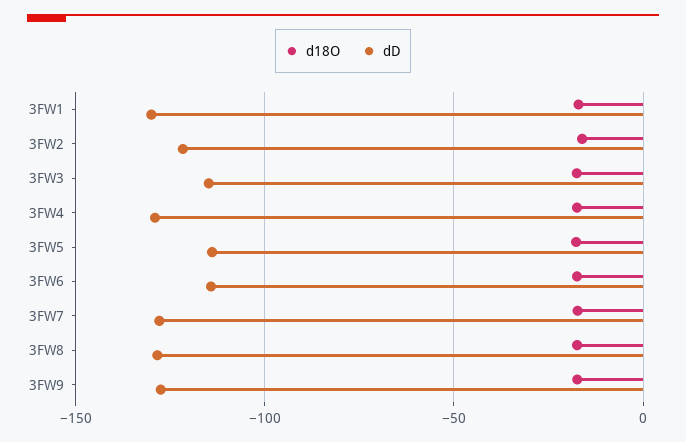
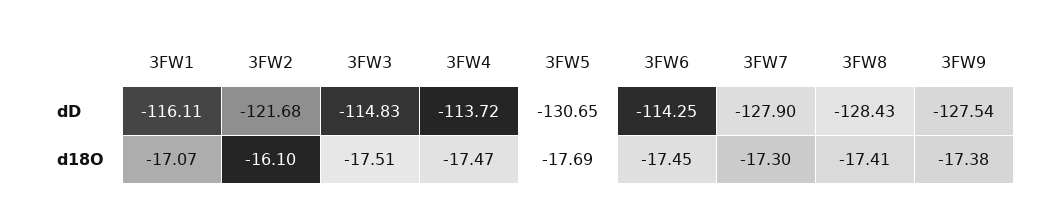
  {
    "d18O": {
      "3FW1": -17.07,
      "3FW2": -16.1,
      "3FW3": -17.51,
      "3FW4": -17.47,
      "3FW5": -17.69,
      "3FW6": -17.45,
      "3FW7": -17.3,
      "3FW8": -17.41,
      "3FW9": -17.38
    },
    "dD": {
-     "3FW1": -130,
+     "3FW1": -116.11,
      "3FW2": -121.68,
      "3FW3": -114.83,
-     "3FW4": -130,
+     "3FW4": -113.72,
-     "3FW5": -115,
+     "3FW5": -130.65,
      "3FW6": -114.25,
      "3FW7": -127.9,
      "3FW8": -128.43,
      "3FW9": -127.54
    }
  }

